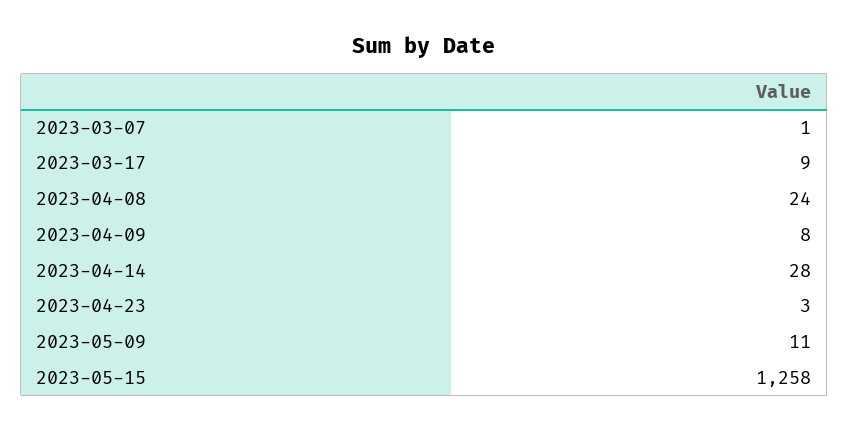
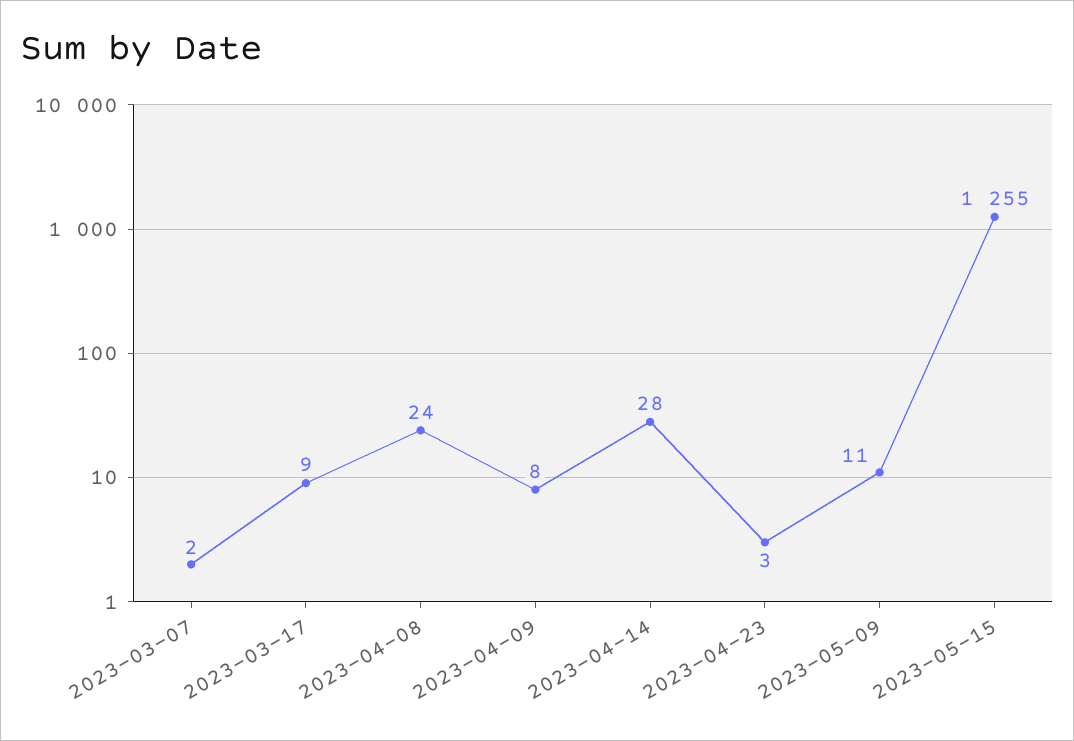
  {
-   "2023-03-07": 1,
+   "2023-03-07": 2,
    "2023-03-17": 9,
    "2023-04-08": 24,
    "2023-04-09": 8,
    "2023-04-14": 28,
    "2023-04-23": 3,
    "2023-05-09": 11,
-   "2023-05-15": 1258
+   "2023-05-15": 1255
  }

